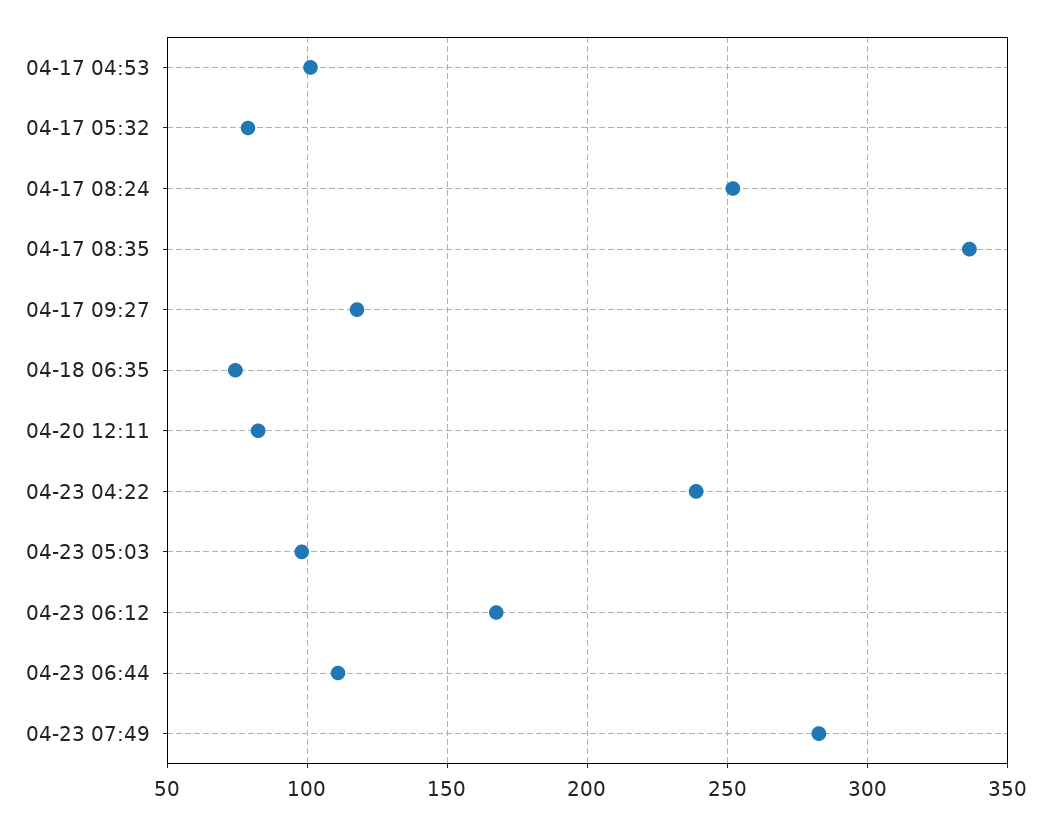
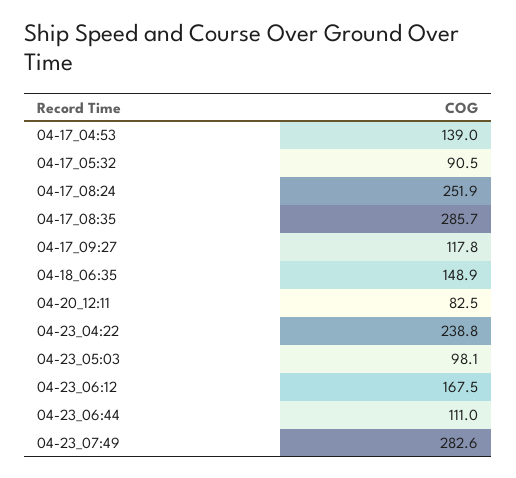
  {
-   "04-17 04:53": 100,
+   "04-17 04:53": 139,
-   "04-17 05:32": 80,
+   "04-17 05:32": 90.5,
    "04-17 08:24": 251.9,
-   "04-17 08:35": 335,
+   "04-17 08:35": 285.7,
    "04-17 09:27": 117.8,
-   "04-18 06:35": 75,
+   "04-18 06:35": 148.9,
    "04-20 12:11": 82.5,
    "04-23 04:22": 238.8,
    "04-23 05:03": 98.1,
    "04-23 06:12": 167.5,
    "04-23 06:44": 111,
    "04-23 07:49": 282.6
  }

